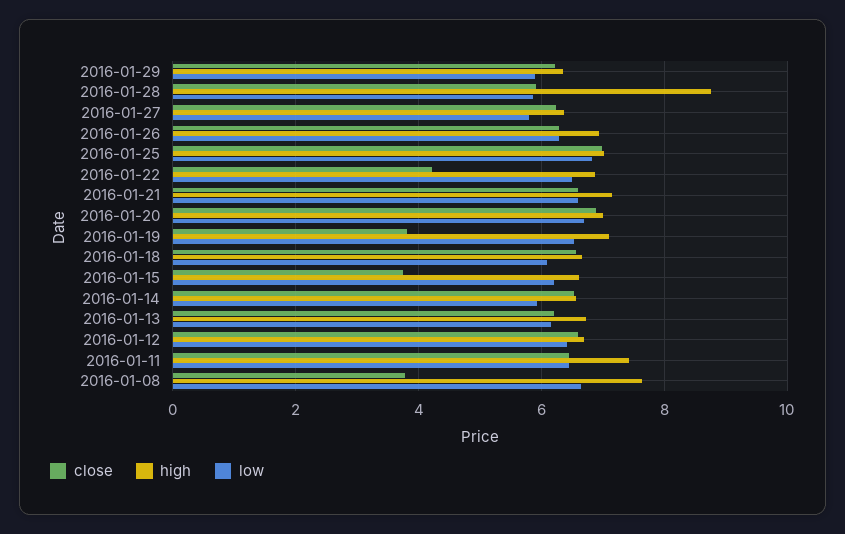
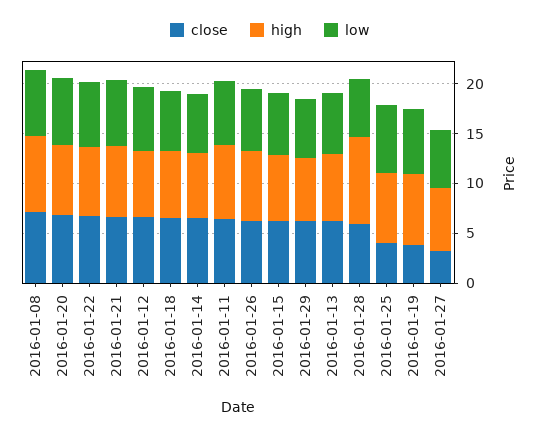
  {
    "close": {
      "2016-01-29": 6.2,
      "2016-01-28": 6,
-     "2016-01-27": 6.2,
+     "2016-01-27": 3,
      "2016-01-26": 6.2,
-     "2016-01-25": 7,
+     "2016-01-25": 4,
-     "2016-01-22": 4.2,
+     "2016-01-22": 7,
      "2016-01-21": 6.6,
      "2016-01-20": 6.8,
      "2016-01-19": 3.8,
      "2016-01-18": 6.6,
-     "2016-01-15": 3.8,
+     "2016-01-15": 6,
      "2016-01-14": 6.6,
      "2016-01-13": 6.2,
      "2016-01-12": 6.6,
      "2016-01-11": 6.4,
-     "2016-01-08": 3.8
+     "2016-01-08": 7
    },
    "high": {
      "2016-01-29": 6.4,
      "2016-01-28": 8.8,
      "2016-01-27": 6.4,
      "2016-01-26": 7,
      "2016-01-25": 7,
      "2016-01-22": 6.8,
      "2016-01-21": 7.2,
      "2016-01-20": 7,
      "2016-01-19": 7.2,
      "2016-01-18": 6.6,
      "2016-01-15": 6.6,
      "2016-01-14": 6.6,
      "2016-01-13": 6.8,
      "2016-01-12": 6.6,
      "2016-01-11": 7.4,
      "2016-01-08": 7.6
    },
    "low": {
      "2016-01-29": 5.8,
      "2016-01-28": 5.8,
      "2016-01-27": 5.8,
      "2016-01-26": 6.2,
      "2016-01-25": 6.8,
      "2016-01-22": 6.4,
      "2016-01-21": 6.6,
      "2016-01-20": 6.6,
      "2016-01-19": 6.6,
      "2016-01-18": 6,
      "2016-01-15": 6.2,
      "2016-01-14": 6,
      "2016-01-13": 6.2,
      "2016-01-12": 6.4,
      "2016-01-11": 6.4,
      "2016-01-08": 6.6
    }
  }

